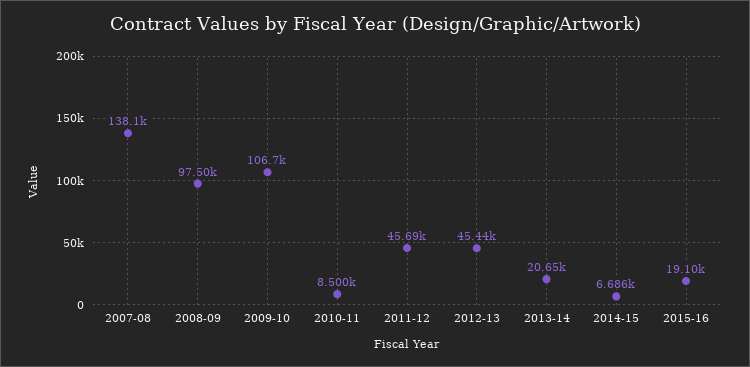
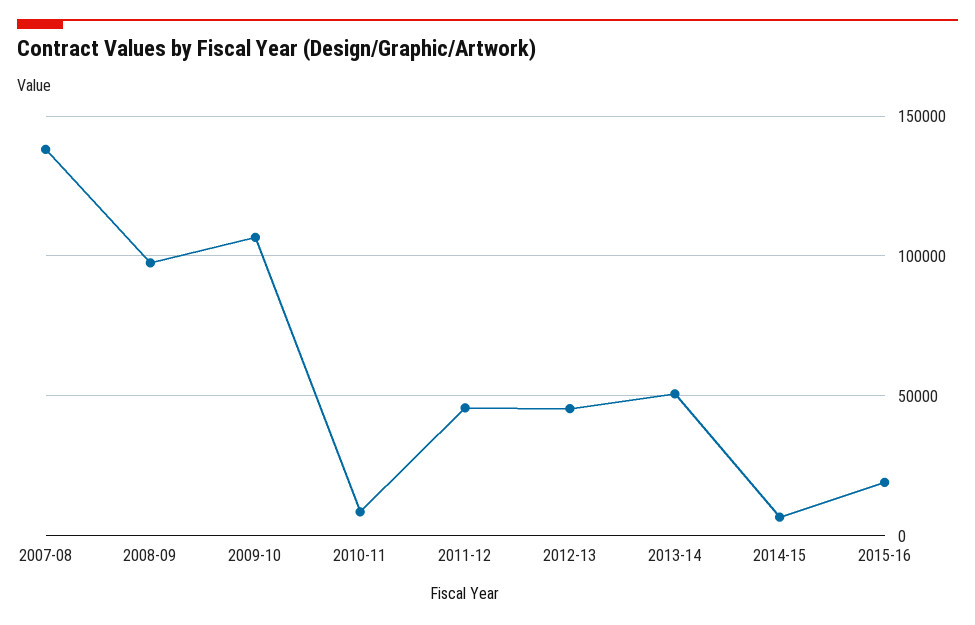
  {
    "2007-08": 138100,
    "2008-09": 97500,
    "2009-10": 106700,
    "2010-11": 8500,
    "2011-12": 45690,
    "2012-13": 45440,
-   "2013-14": 20650,
+   "2013-14": 50000,
    "2014-15": 6686,
    "2015-16": 19100
  }

